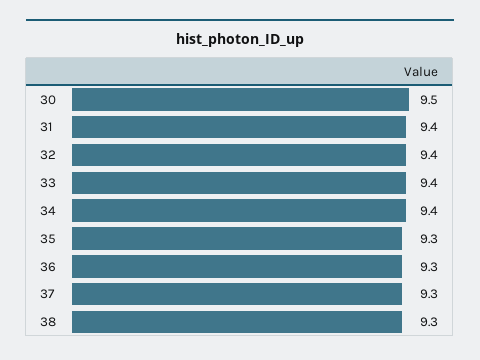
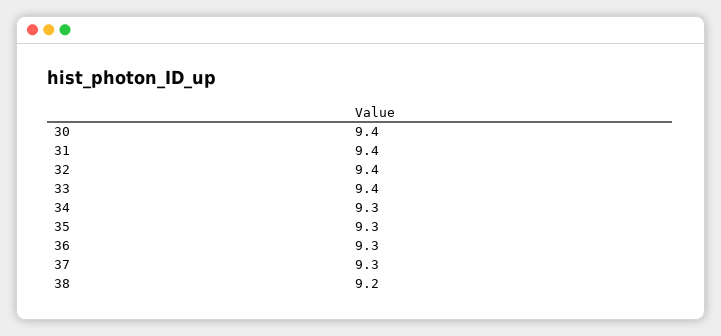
  {
-   "30": 9.5,
+   "30": 9.4,
    "31": 9.4,
    "32": 9.4,
    "33": 9.4,
-   "34": 9.4,
+   "34": 9.3,
    "35": 9.3,
    "36": 9.3,
    "37": 9.3,
-   "38": 9.3
+   "38": 9.2
  }

